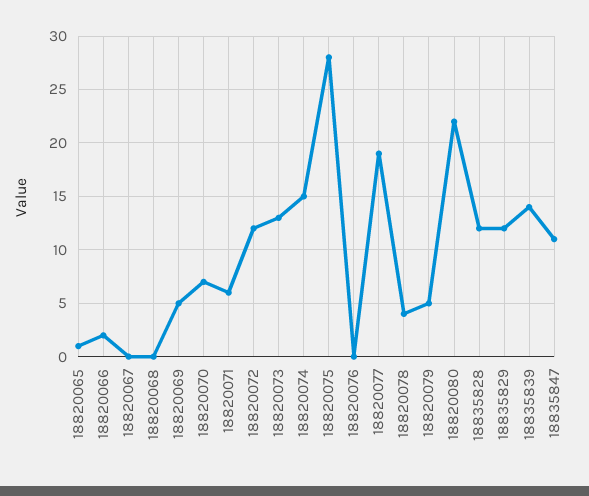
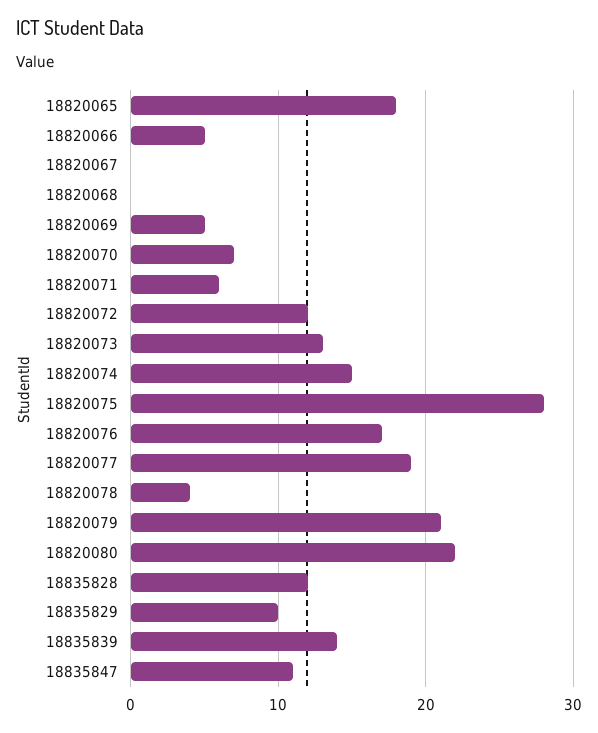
  {
-   "18820065": 1,
+   "18820065": 18,
-   "18820066": 2,
+   "18820066": 5,
    "18820067": 0,
    "18820068": 0,
    "18820069": 5,
    "18820070": 7,
    "18820071": 6,
    "18820072": 12,
    "18820073": 13,
    "18820074": 15,
    "18820075": 28,
-   "18820076": 0,
+   "18820076": 17,
    "18820077": 19,
    "18820078": 4,
-   "18820079": 5,
+   "18820079": 21,
    "18820080": 22,
    "18835828": 12,
-   "18835829": 12,
+   "18835829": 10,
    "18835839": 14,
    "18835847": 11
  }

